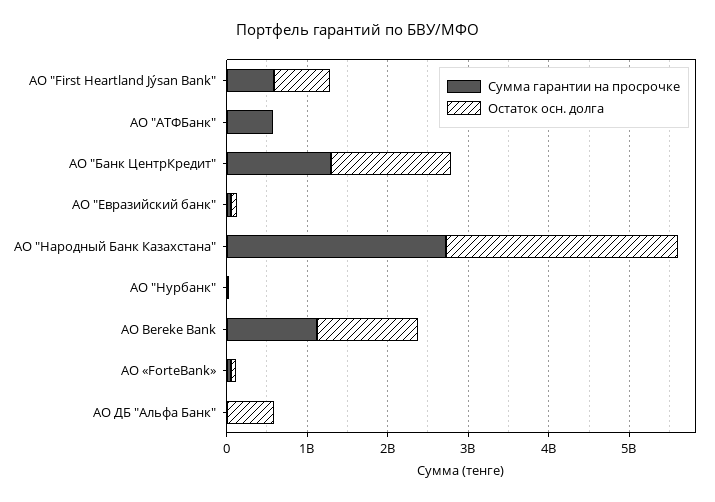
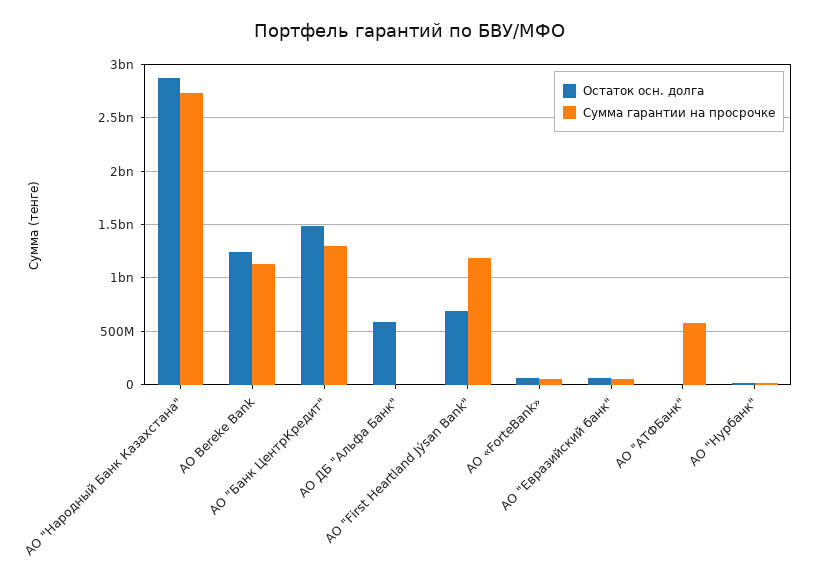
  {
    "Сумма гарантии на просрочке": {
-     "АО \"First Heartland Jýsan Bank\"": 600000000,
+     "АО \"First Heartland Jýsan Bank\"": 1200000000,
      "АО \"АТФБанк\"": 600000000,
      "АО \"Банк ЦентрКредит\"": 1300000000,
      "АО \"Евразийский банк\"": 100000000,
      "АО \"Народный Банк Казахстана\"": 2700000000,
      "АО \"Нурбанк\"": 0,
      "АО Bereke Bank": 1100000000,
      "АО «ForteBank»": 100000000,
      "АО ДБ \"Альфа Банк\"": 0
    },
    "Остаток осн. долга": {
      "АО \"First Heartland Jýsan Bank\"": 700000000,
      "АО \"АТФБанк\"": 0,
      "АО \"Банк ЦентрКредит\"": 1500000000,
      "АО \"Евразийский банк\"": 100000000,
      "АО \"Народный Банк Казахстана\"": 2900000000,
      "АО \"Нурбанк\"": 0,
      "АО Bereke Bank": 1200000000,
      "АО «ForteBank»": 100000000,
      "АО ДБ \"Альфа Банк\"": 600000000
    }
  }

